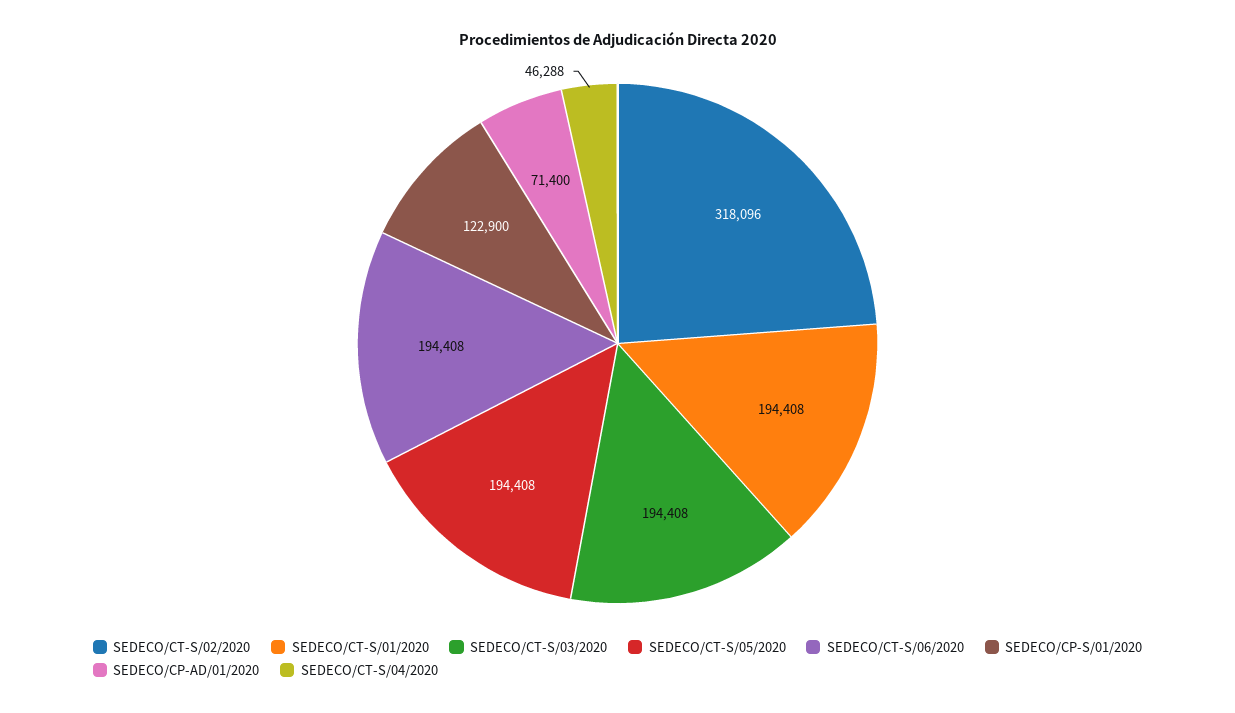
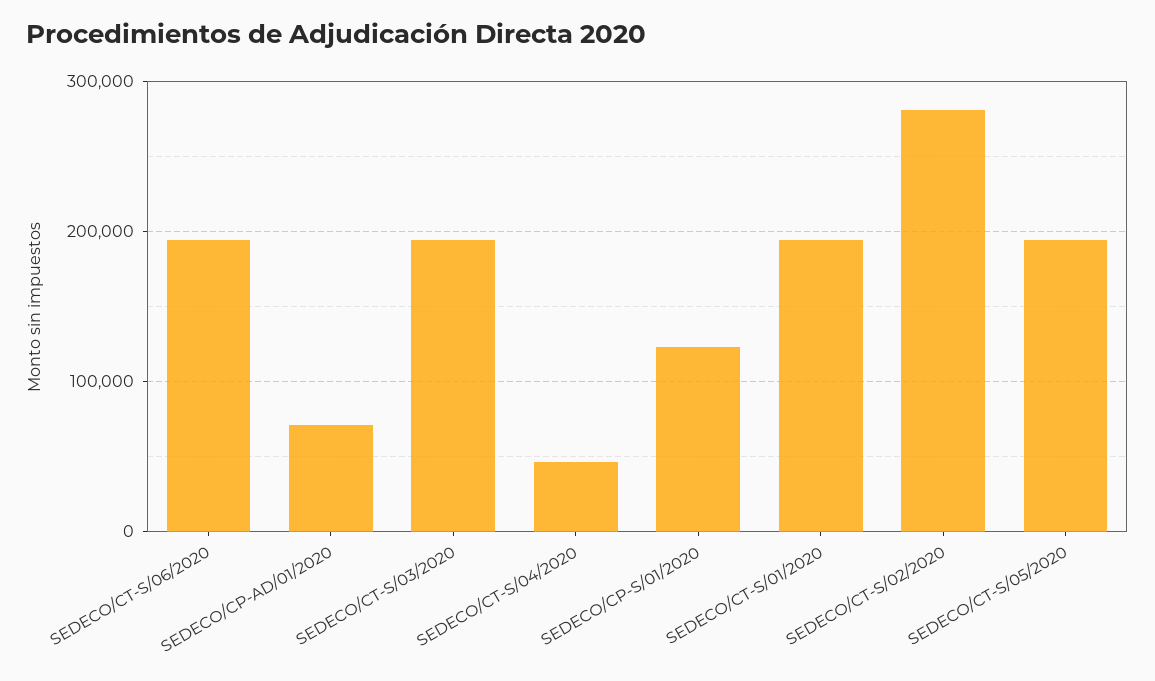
  {
-   "SEDECO/CT-S/02/2020": 318096,
+   "SEDECO/CT-S/02/2020": 280000,
    "SEDECO/CT-S/01/2020": 194408,
    "SEDECO/CT-S/03/2020": 194408,
    "SEDECO/CT-S/05/2020": 194408,
    "SEDECO/CT-S/06/2020": 194408,
    "SEDECO/CP-S/01/2020": 122900,
    "SEDECO/CP-AD/01/2020": 71400,
    "SEDECO/CT-S/04/2020": 46288
  }

